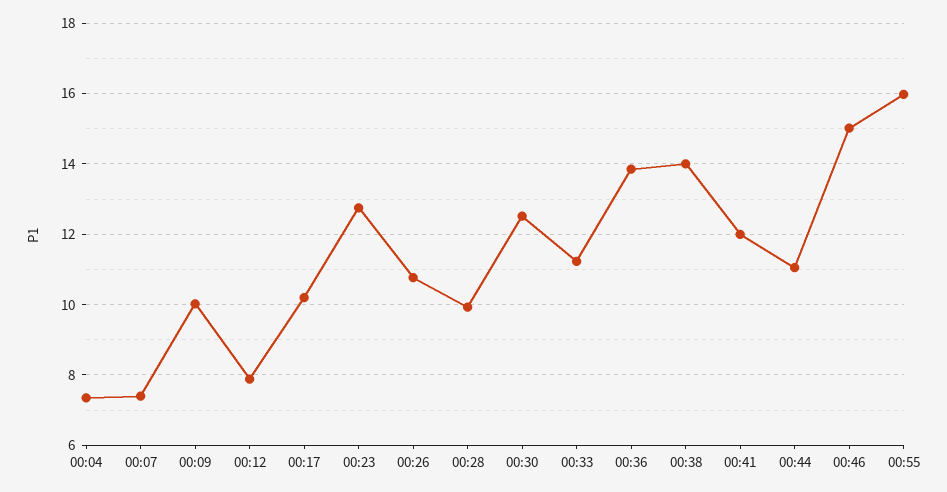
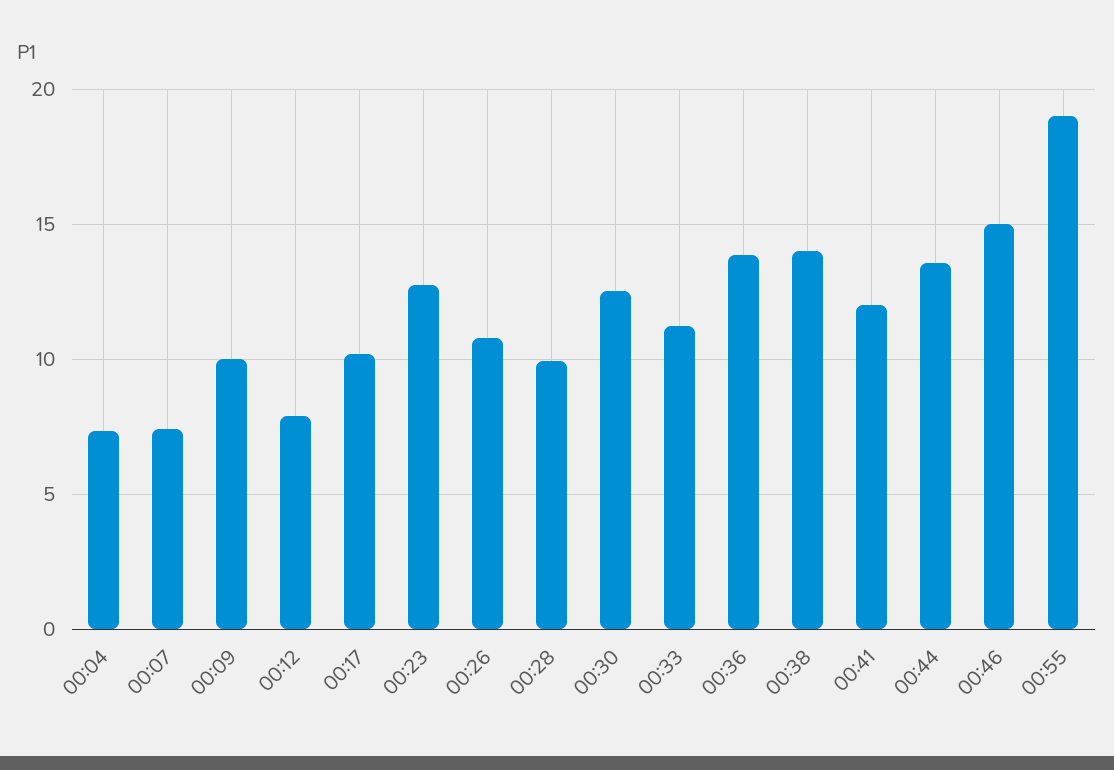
  {
    "00:04": 7.4,
    "00:07": 7.4,
    "00:09": 10,
    "00:12": 7.8,
    "00:17": 10.2,
    "00:23": 12.8,
    "00:26": 10.8,
    "00:28": 10,
    "00:30": 12.6,
    "00:33": 11.2,
    "00:36": 13.8,
    "00:38": 14,
    "00:41": 12,
-   "00:44": 11,
+   "00:44": 13.5,
    "00:46": 15,
-   "00:55": 16
+   "00:55": 19
  }

